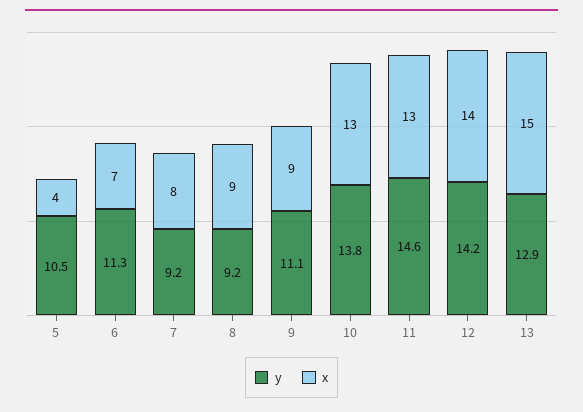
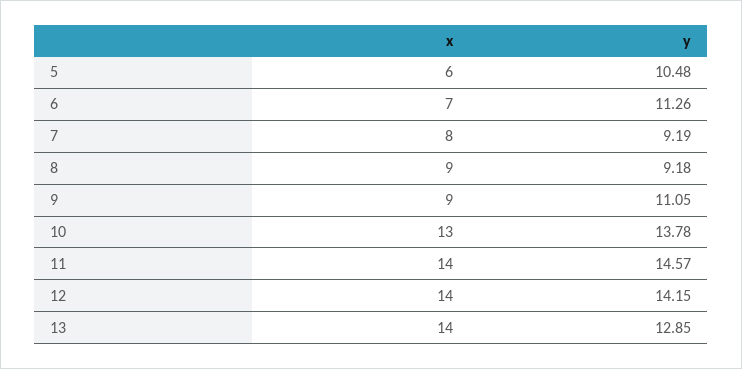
  {
    "y": {
      "5": 10.48,
      "6": 11.26,
      "7": 9.19,
      "8": 9.18,
      "9": 11.05,
      "10": 13.78,
      "11": 14.57,
      "12": 14.15,
      "13": 12.85
    },
    "x": {
-     "5": 4,
+     "5": 6,
      "6": 7,
      "7": 8,
      "8": 9,
      "9": 9,
      "10": 13,
-     "11": 13,
+     "11": 14,
      "12": 14,
-     "13": 15
+     "13": 14
    }
  }

